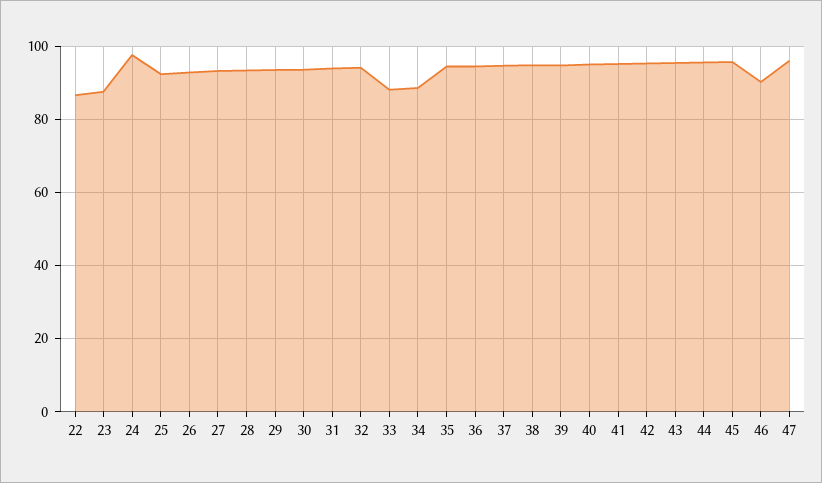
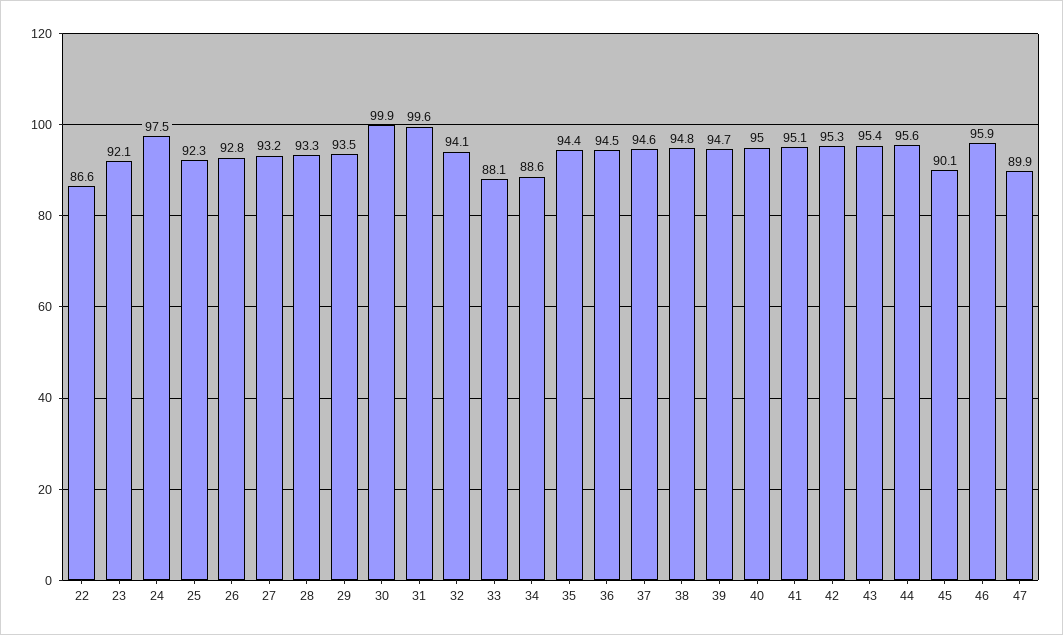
  {
    "22": 86.6,
-   "23": 88,
+   "23": 92.1,
    "24": 97.5,
    "25": 92.3,
    "26": 92.8,
    "27": 93.2,
    "28": 93.3,
    "29": 93.5,
-   "30": 94,
+   "30": 99.9,
-   "31": 94,
+   "31": 99.6,
    "32": 94.1,
    "33": 88.1,
    "34": 88.6,
    "35": 94.4,
    "36": 94.5,
    "37": 94.6,
    "38": 94.8,
    "39": 94.7,
    "40": 95,
    "41": 95.1,
    "42": 95.3,
    "43": 95.4,
    "44": 95.6,
-   "45": 96,
+   "45": 90.1,
-   "46": 90,
+   "46": 95.9,
-   "47": 96
+   "47": 89.9
  }

